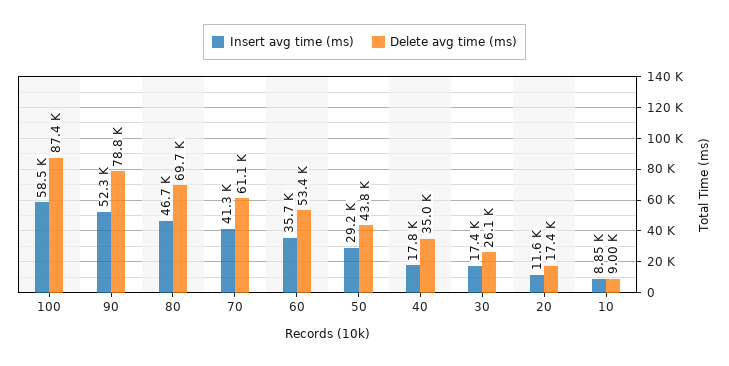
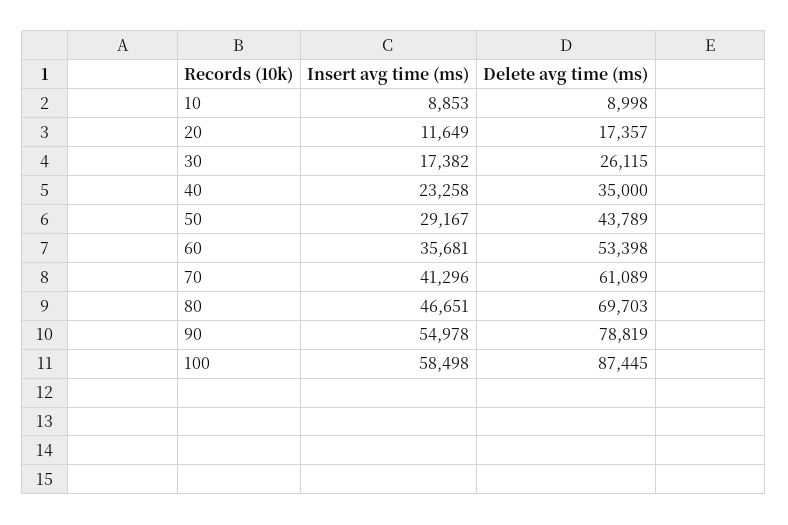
  {
    "Insert avg time (ms)": {
      "100": 58498,
-     "90": 52300,
+     "90": 54978,
      "80": 46651,
      "70": 41296,
      "60": 35681,
      "50": 29167,
-     "40": 17800,
+     "40": 23258,
      "30": 17382,
      "20": 11649,
      "10": 8853
    },
    "Delete avg time (ms)": {
      "100": 87445,
      "90": 78819,
      "80": 69703,
      "70": 61089,
      "60": 53398,
      "50": 43789,
      "40": 35000,
      "30": 26115,
      "20": 17357,
      "10": 8998
    }
  }

